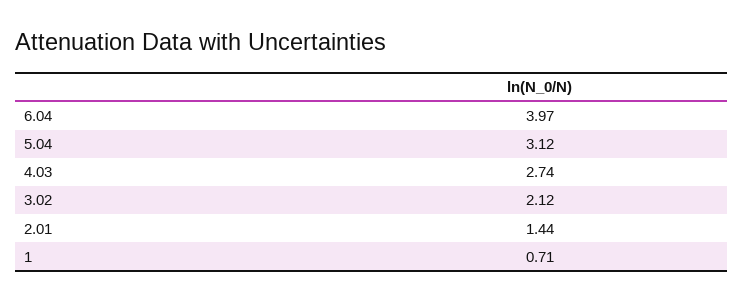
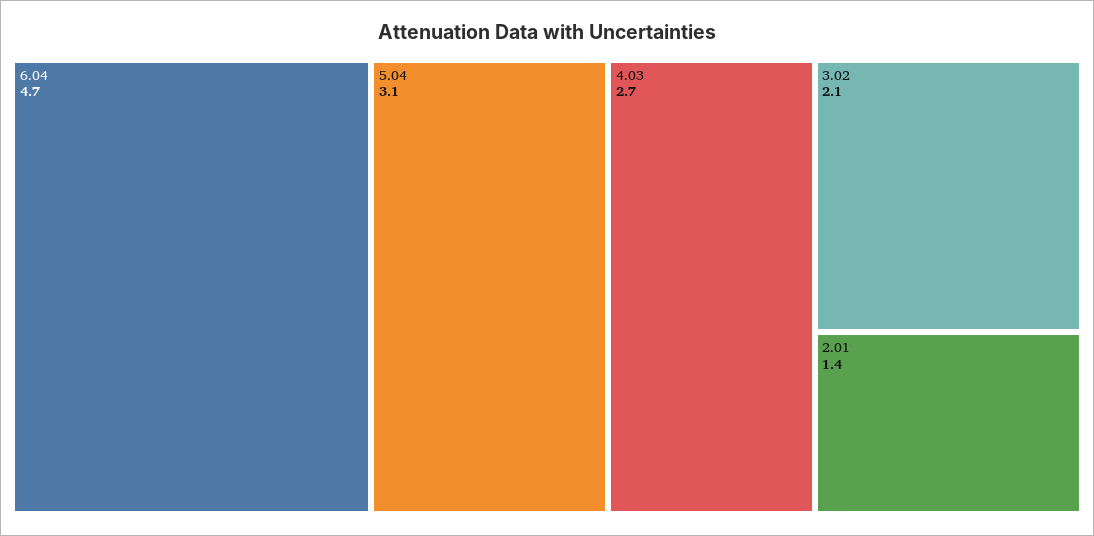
  {
-   "6.04": 3.97,
+   "6.04": 4.7,
    "5.04": 3.12,
    "4.03": 2.74,
    "3.02": 2.12,
-   "2.01": 1.44,
+   "2.01": 1.44
-   "1": 0.71
  }

